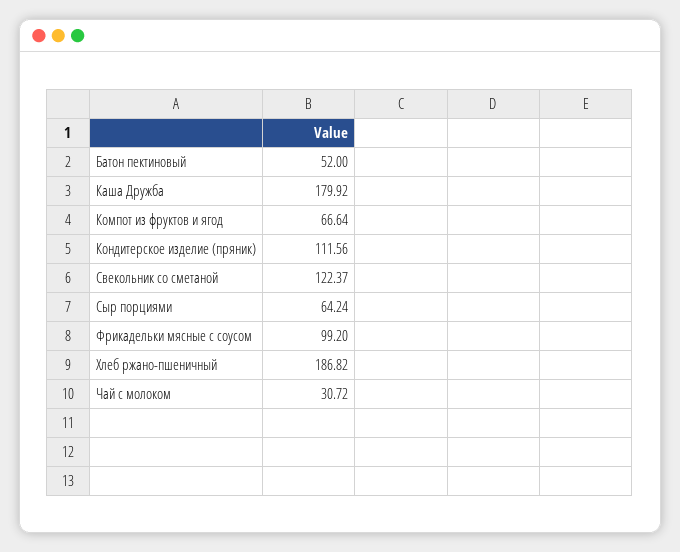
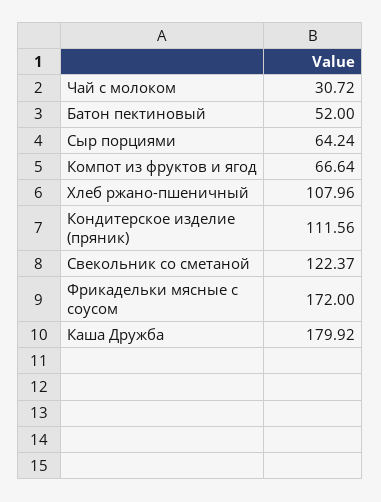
  {
    "Батон пектиновый": 52,
    "Каша Дружба": 179.92,
    "Компот из фруктов и ягод": 66.64,
    "Кондитерское изделие (пряник)": 111.56,
    "Свекольник со сметаной": 122.37,
    "Сыр порциями": 64.24,
-   "Фрикадельки мясные с соусом": 99.2,
+   "Фрикадельки мясные с соусом": 172,
-   "Хлеб ржано-пшеничный": 186.82,
+   "Хлеб ржано-пшеничный": 107.96,
    "Чай с молоком": 30.72
  }

